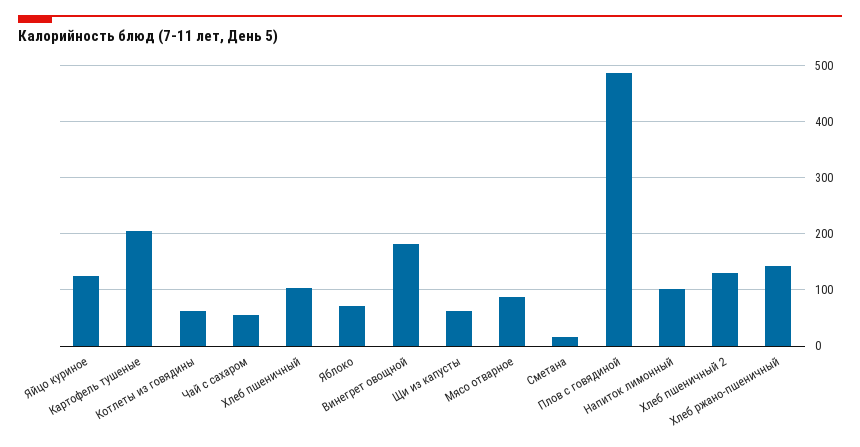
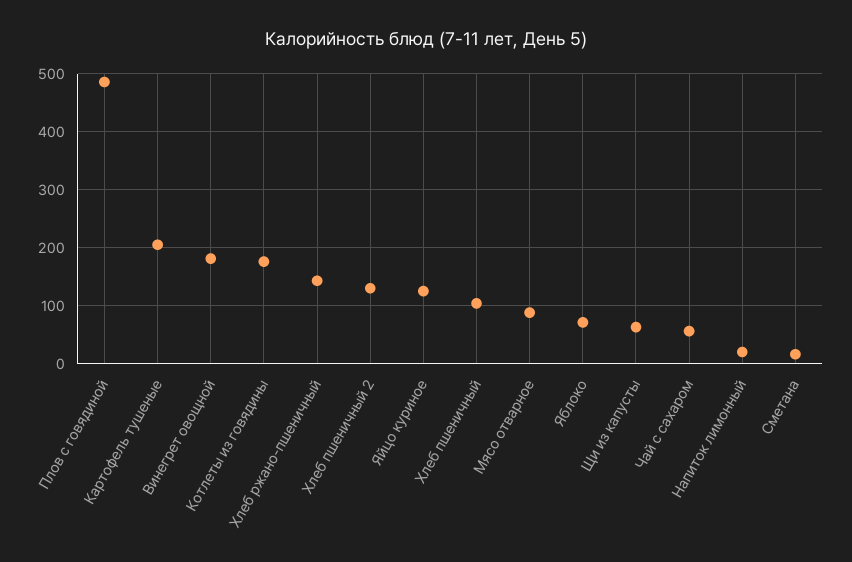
  {
    "Яйцо куриное": 120,
    "Картофель тушеные": 200,
-   "Котлеты из говядины": 60,
+   "Котлеты из говядины": 180,
    "Чай с сахаром": 60,
    "Хлеб пшеничный": 100,
    "Яблоко": 80,
    "Винегрет овощной": 180,
    "Щи из капусты": 60,
    "Мясо отварное": 80,
    "Сметана": 20,
    "Плов с говядиной": 480,
-   "Напиток лимонный": 100,
+   "Напиток лимонный": 20,
    "Хлеб пшеничный 2": 140,
    "Хлеб ржано-пшеничный": 140
  }

